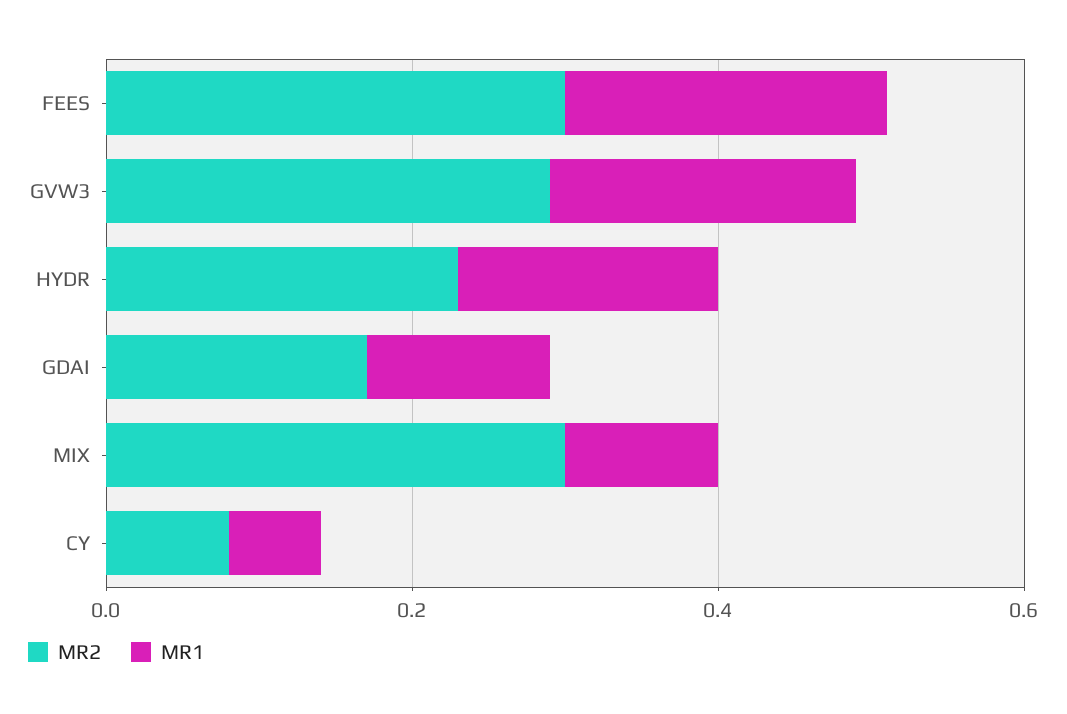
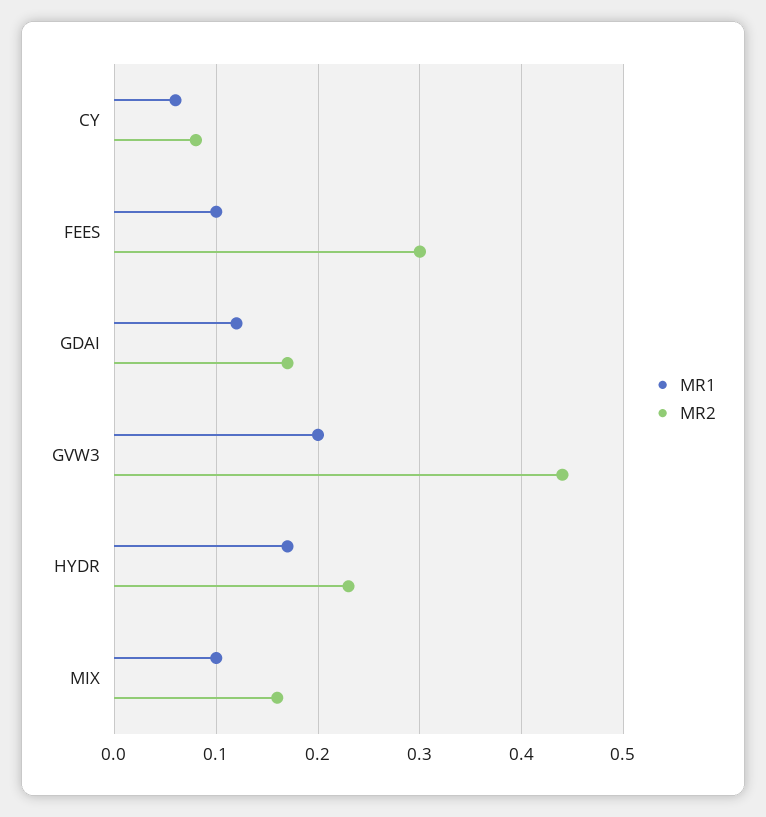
  {
    "MR2": {
      "FEES": 0.3,
-     "GVW3": 0.3,
+     "GVW3": 0.44,
      "HYDR": 0.23,
      "GDAI": 0.17,
-     "MIX": 0.3,
+     "MIX": 0.16,
      "CY": 0.08
    },
    "MR1": {
-     "FEES": 0.2,
+     "FEES": 0.1,
      "GVW3": 0.2,
      "HYDR": 0.17,
      "GDAI": 0.12,
      "MIX": 0.1,
      "CY": 0.06
    }
  }

